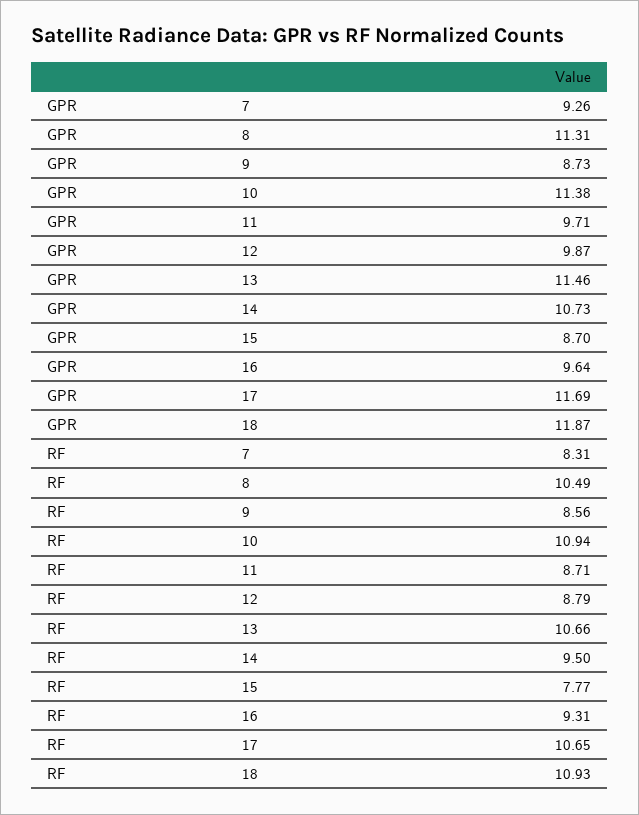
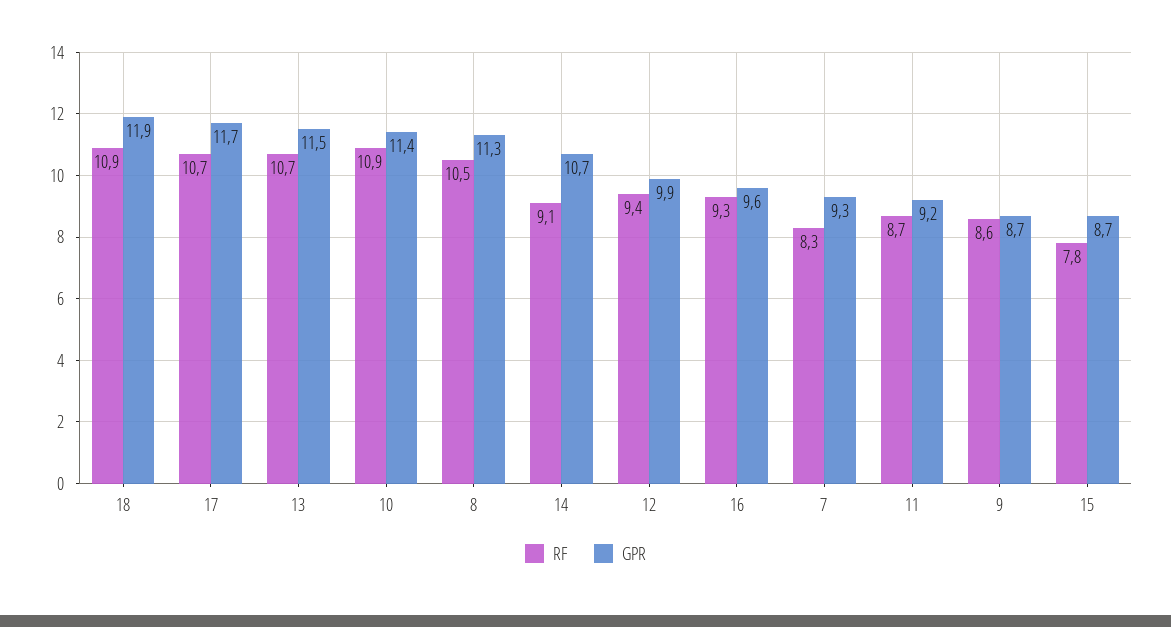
  {
    "GPR": {
      "7": 9.26,
      "8": 11.31,
      "9": 8.73,
      "10": 11.38,
-     "11": 9.71,
+     "11": 9.2,
      "12": 9.87,
      "13": 11.46,
      "14": 10.73,
      "15": 8.7,
      "16": 9.64,
      "17": 11.69,
      "18": 11.87
    },
    "RF": {
      "7": 8.31,
      "8": 10.49,
      "9": 8.56,
      "10": 10.94,
      "11": 8.71,
-     "12": 8.79,
+     "12": 9.4,
      "13": 10.66,
-     "14": 9.5,
+     "14": 9.1,
      "15": 7.77,
      "16": 9.31,
      "17": 10.65,
      "18": 10.93
    }
  }

